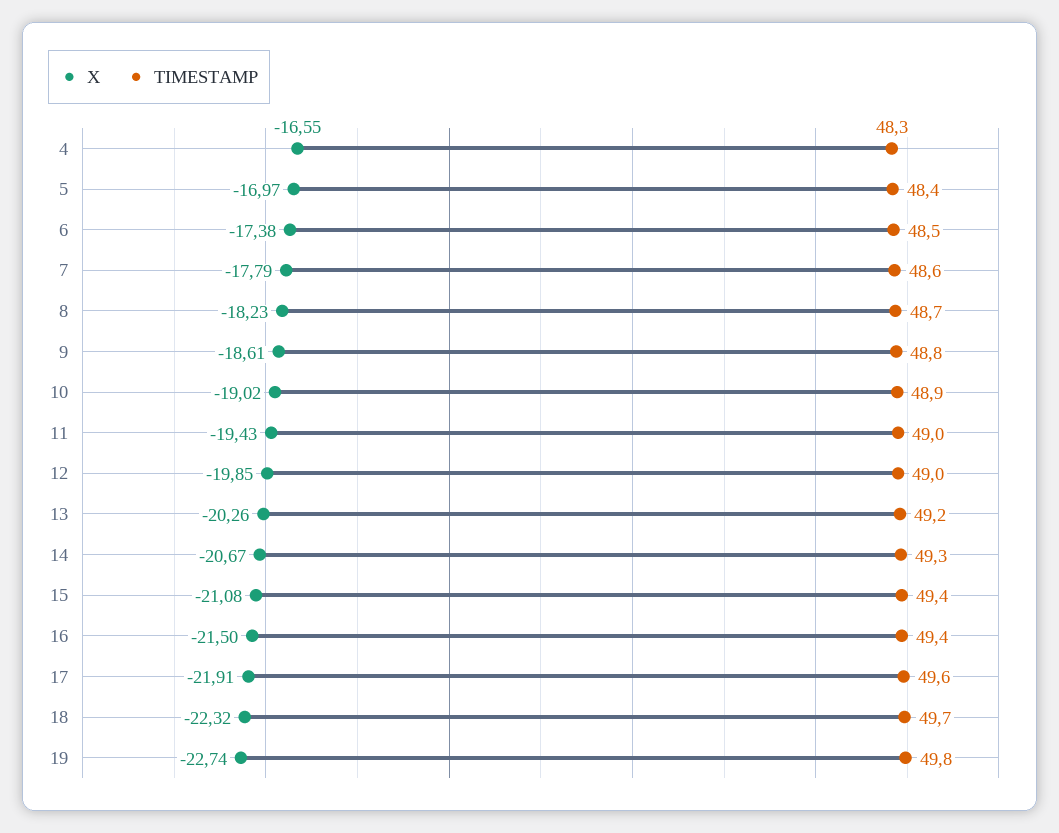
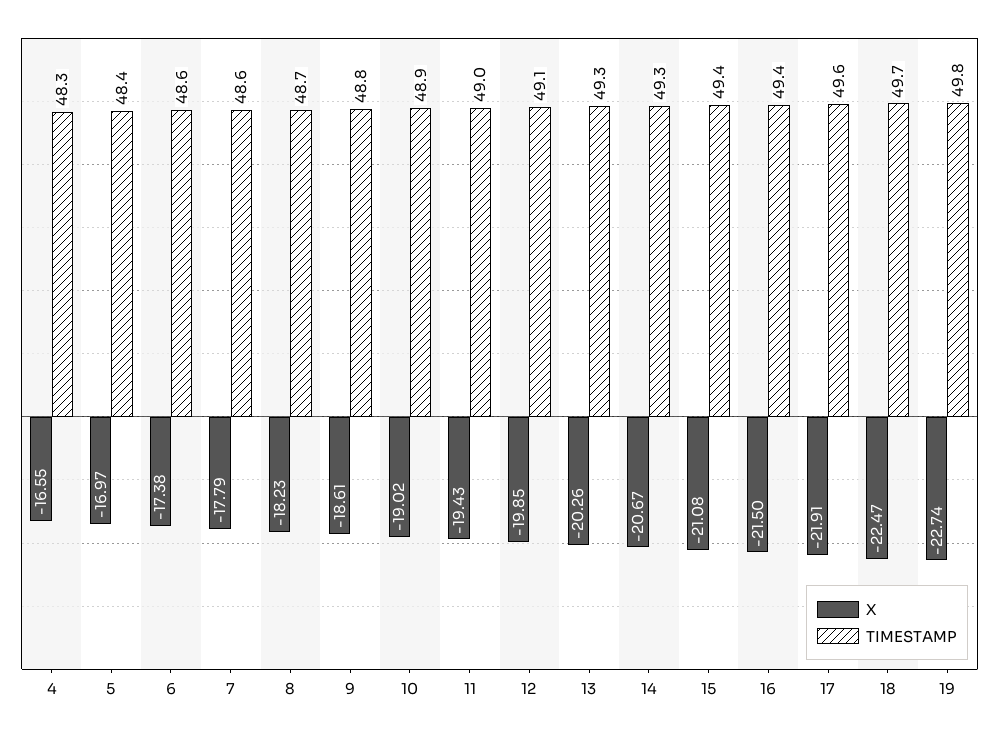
  {
    "X": {
      "4": -16.55,
      "5": -16.97,
      "6": -17.38,
      "7": -17.79,
      "8": -18.23,
      "9": -18.61,
      "10": -19.02,
      "11": -19.43,
      "12": -19.85,
      "13": -20.26,
      "14": -20.67,
      "15": -21.08,
      "16": -21.5,
      "17": -21.91,
-     "18": -22.32,
+     "18": -22.47,
      "19": -22.74
    },
    "TIMESTAMP": {
      "4": 48.3,
      "5": 48.4,
-     "6": 48.5,
+     "6": 48.6,
      "7": 48.6,
      "8": 48.7,
      "9": 48.8,
      "10": 48.9,
      "11": 49,
-     "12": 49,
+     "12": 49.1,
-     "13": 49.2,
+     "13": 49.3,
      "14": 49.3,
      "15": 49.4,
      "16": 49.4,
      "17": 49.6,
      "18": 49.7,
      "19": 49.8
    }
  }

